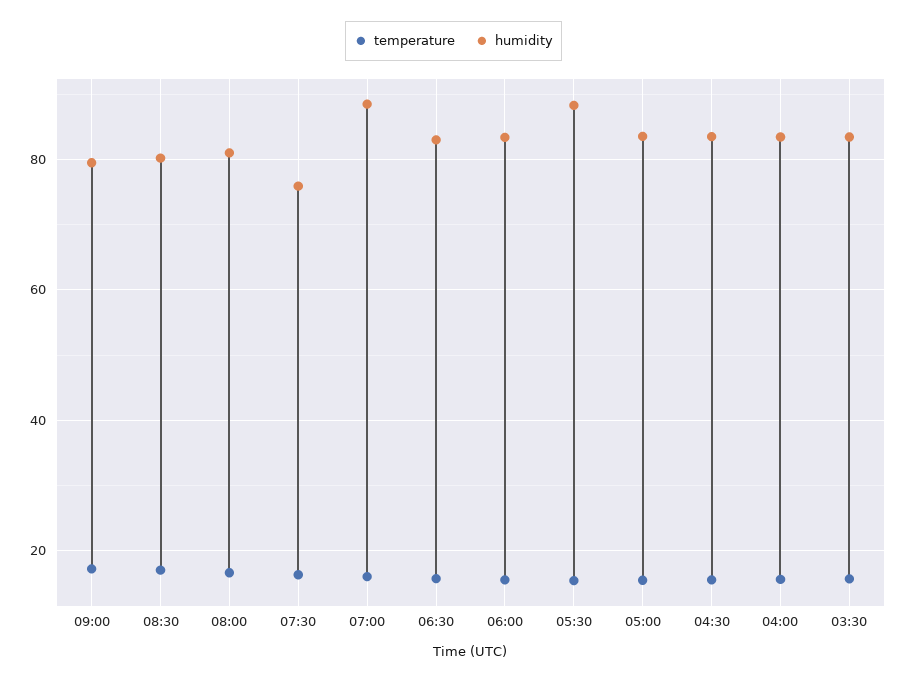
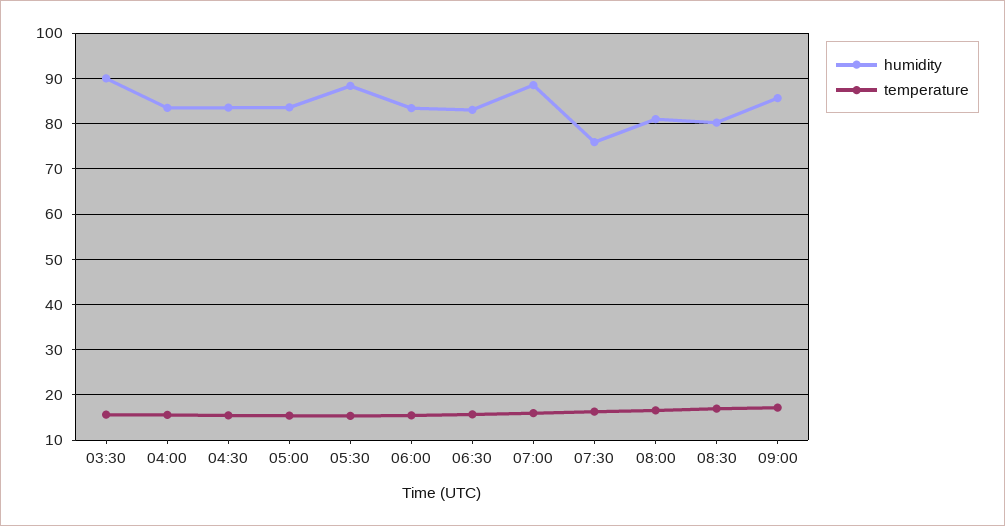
  {
    "temperature": {
      "09:00": 18,
      "08:30": 18,
      "08:00": 16,
      "07:30": 16,
      "07:00": 16,
      "06:30": 16,
      "06:00": 16,
      "05:30": 16,
      "05:00": 16,
      "04:30": 16,
      "04:00": 16,
      "03:30": 16
    },
    "humidity": {
-     "09:00": 80,
+     "09:00": 86,
      "08:30": 80,
      "08:00": 82,
      "07:30": 76,
      "07:00": 88,
      "06:30": 84,
      "06:00": 84,
      "05:30": 88,
      "05:00": 84,
      "04:30": 84,
      "04:00": 84,
-     "03:30": 84
+     "03:30": 90
    }
  }

